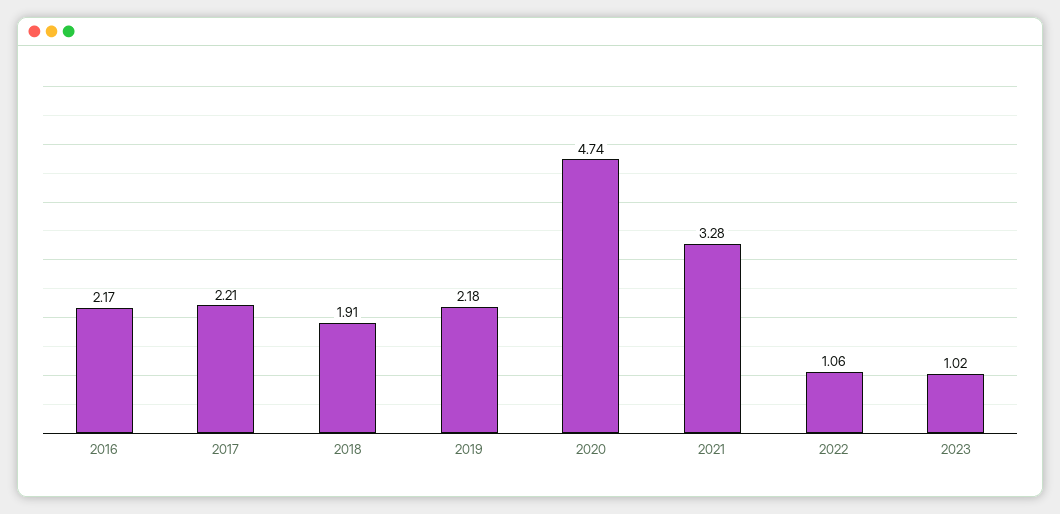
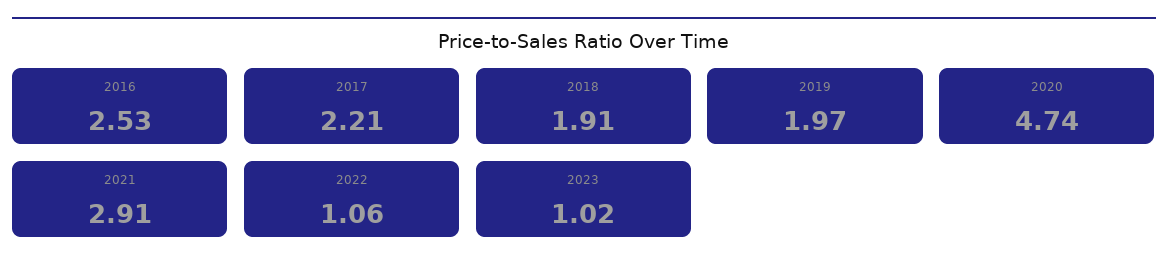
  {
-   "2016": 2.17,
+   "2016": 2.53,
    "2017": 2.21,
    "2018": 1.91,
-   "2019": 2.18,
+   "2019": 1.97,
    "2020": 4.74,
-   "2021": 3.28,
+   "2021": 2.91,
    "2022": 1.06,
    "2023": 1.02
  }

